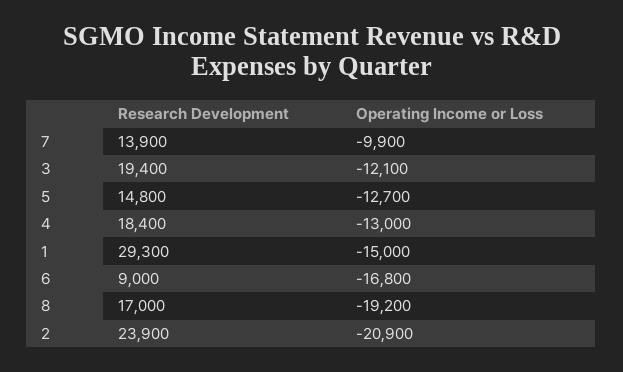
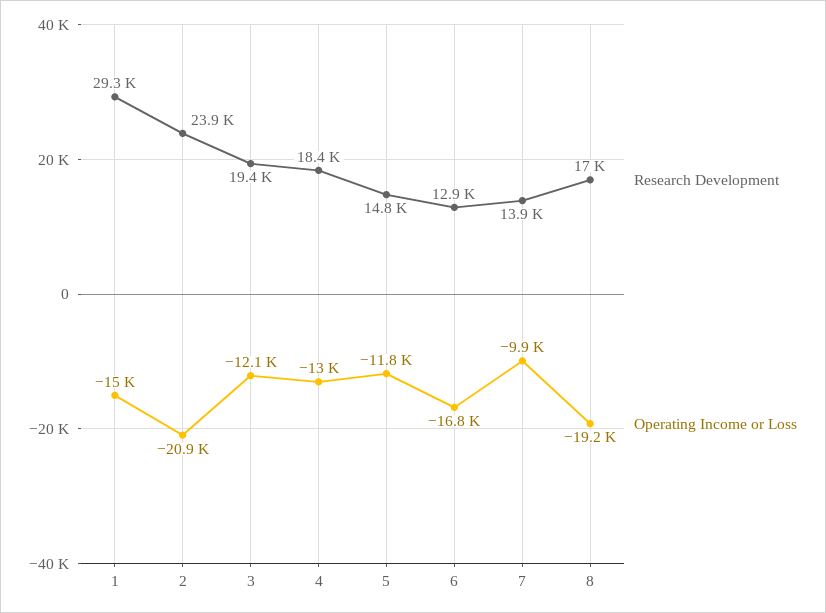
  {
    "Research Development": {
      "7": 13900,
      "3": 19400,
      "5": 14800,
      "4": 18400,
      "1": 29300,
-     "6": 9000,
+     "6": 12900,
      "8": 17000,
      "2": 23900
    },
    "Operating Income or Loss": {
      "7": -9900,
      "3": -12100,
-     "5": -12700,
+     "5": -11800,
      "4": -13000,
      "1": -15000,
      "6": -16800,
      "8": -19200,
      "2": -20900
    }
  }

